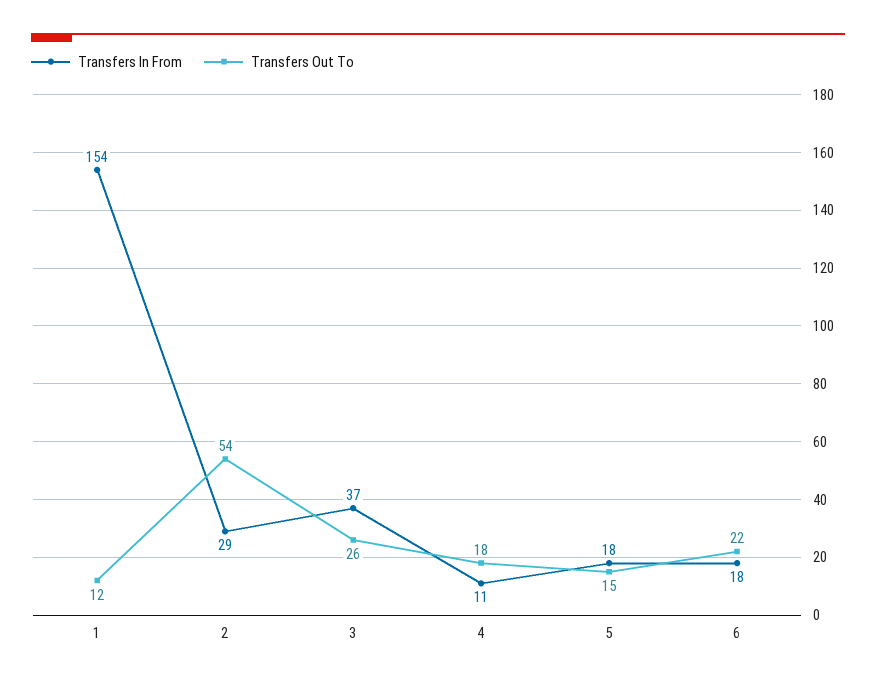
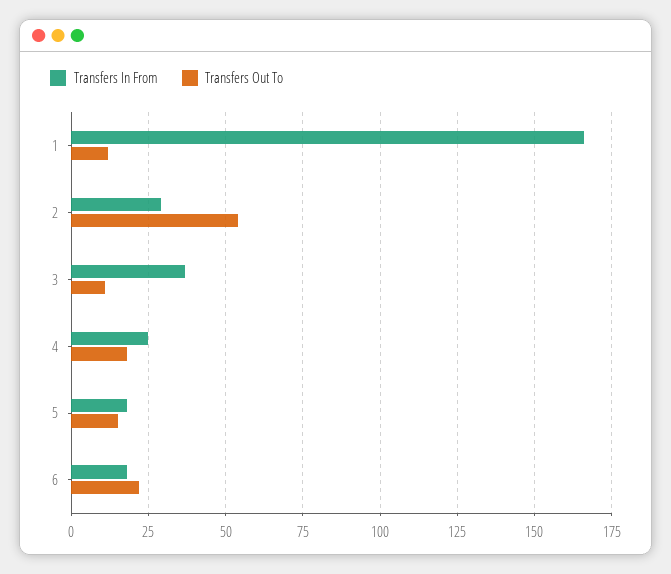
  {
    "Transfers In From": {
-     "1": 154,
+     "1": 165,
      "2": 29,
      "3": 37,
-     "4": 11,
+     "4": 25,
      "5": 18,
      "6": 18
    },
    "Transfers Out To": {
      "1": 12,
      "2": 54,
-     "3": 26,
+     "3": 10,
      "4": 18,
      "5": 15,
      "6": 22
    }
  }

